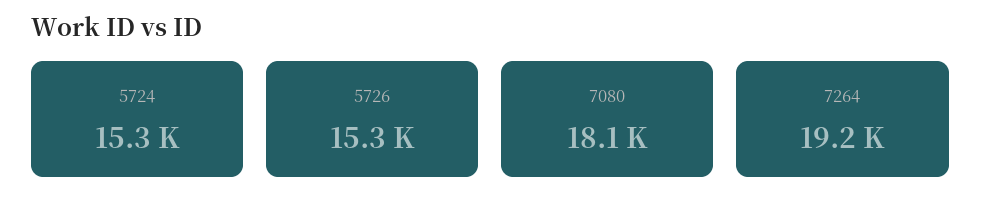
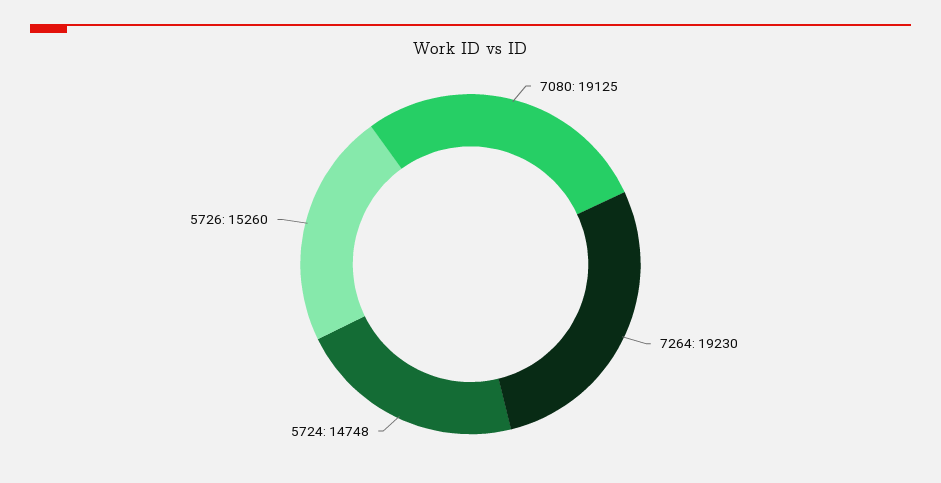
  {
-   "5724": 15300,
+   "5724": 14748,
    "5726": 15260,
-   "7080": 18100,
+   "7080": 19125,
    "7264": 19230
  }

